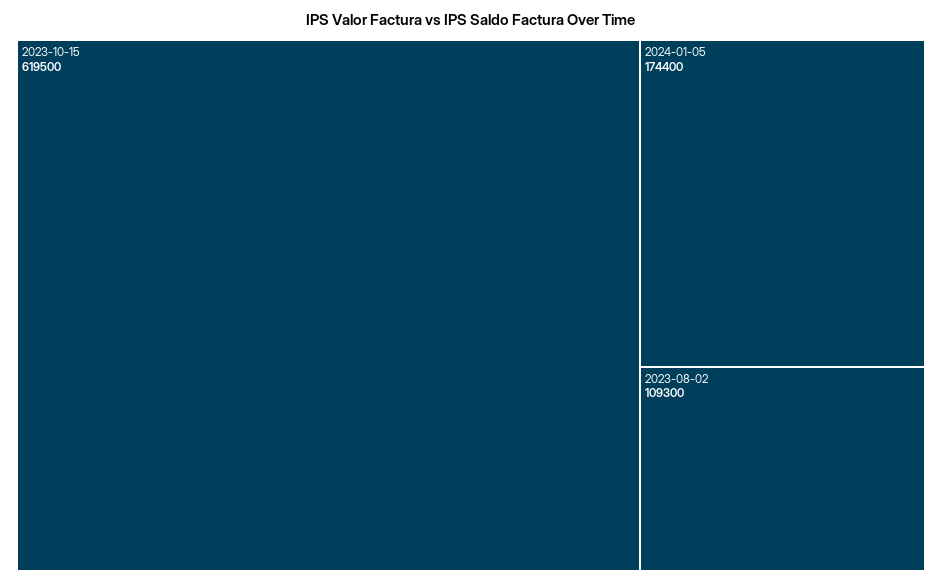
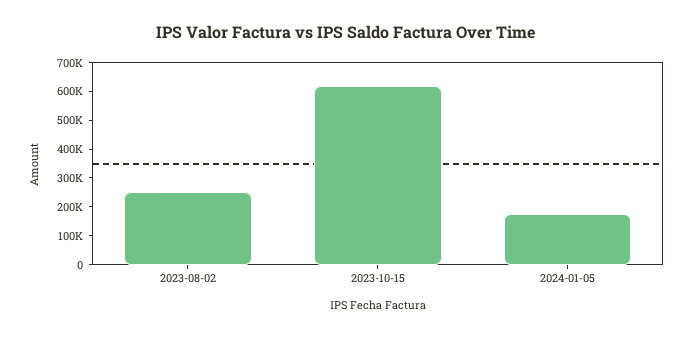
  {
    "2023-10-15": 619500,
    "2024-01-05": 174400,
-   "2023-08-02": 109300
+   "2023-08-02": 250000
  }

